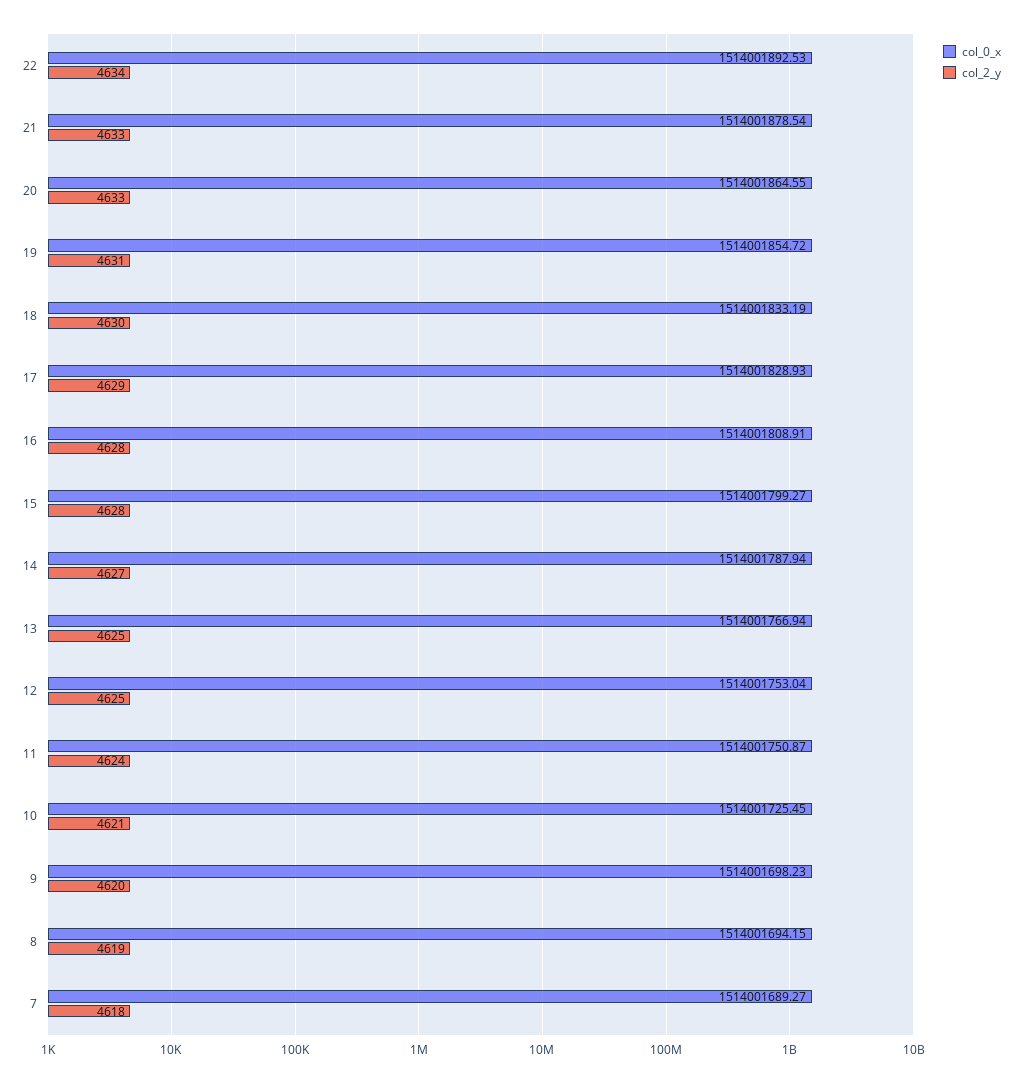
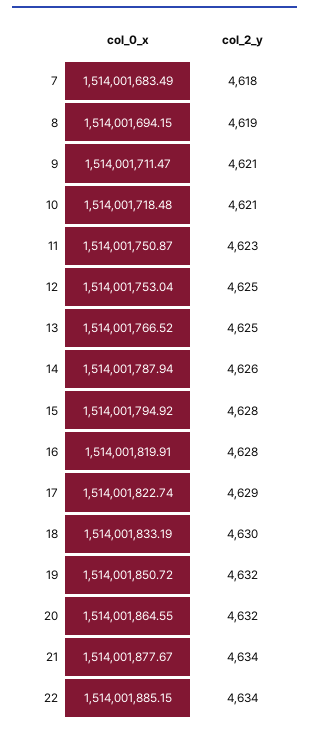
  {
    "col_0_x": {
-     "22": 1514001892.53,
+     "22": 1514001885.15,
-     "21": 1514001878.54,
+     "21": 1514001877.67,
      "20": 1514001864.55,
-     "19": 1514001854.72,
+     "19": 1514001850.72,
      "18": 1514001833.19,
-     "17": 1514001828.93,
+     "17": 1514001822.74,
-     "16": 1514001808.91,
+     "16": 1514001819.91,
-     "15": 1514001799.27,
+     "15": 1514001794.92,
      "14": 1514001787.94,
-     "13": 1514001766.94,
+     "13": 1514001766.52,
      "12": 1514001753.04,
      "11": 1514001750.87,
-     "10": 1514001725.45,
+     "10": 1514001718.48,
-     "9": 1514001698.23,
+     "9": 1514001711.47,
      "8": 1514001694.15,
-     "7": 1514001689.27
+     "7": 1514001683.49
    },
    "col_2_y": {
      "22": 4634,
-     "21": 4633,
+     "21": 4634,
-     "20": 4633,
+     "20": 4632,
-     "19": 4631,
+     "19": 4632,
      "18": 4630,
      "17": 4629,
      "16": 4628,
      "15": 4628,
-     "14": 4627,
+     "14": 4626,
      "13": 4625,
      "12": 4625,
-     "11": 4624,
+     "11": 4623,
      "10": 4621,
-     "9": 4620,
+     "9": 4621,
      "8": 4619,
      "7": 4618
    }
  }

